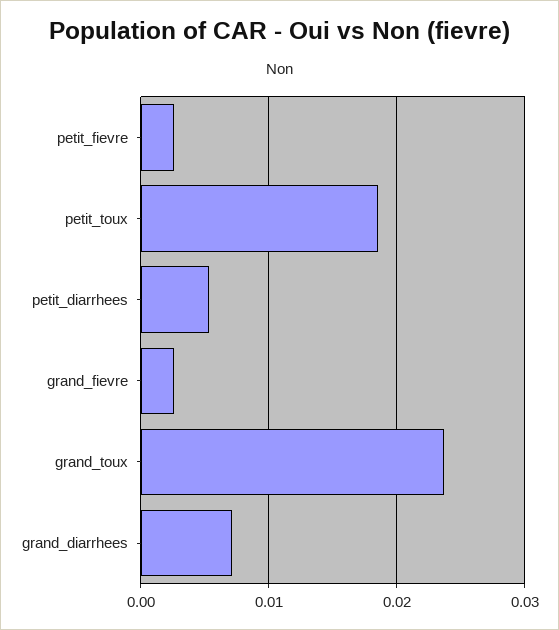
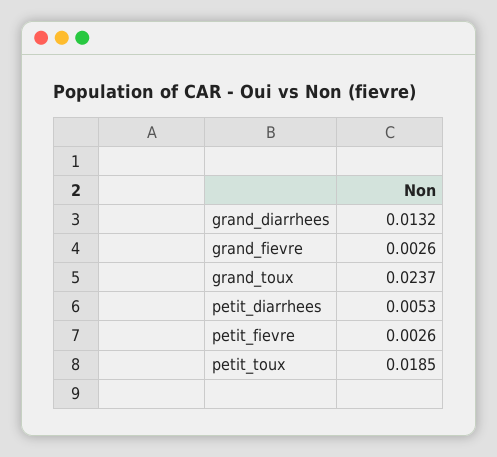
  {
    "petit_fievre": 0.0026,
    "petit_toux": 0.0185,
    "petit_diarrhees": 0.0053,
    "grand_fievre": 0.0026,
    "grand_toux": 0.0237,
-   "grand_diarrhees": 0.007
+   "grand_diarrhees": 0.0132
  }

